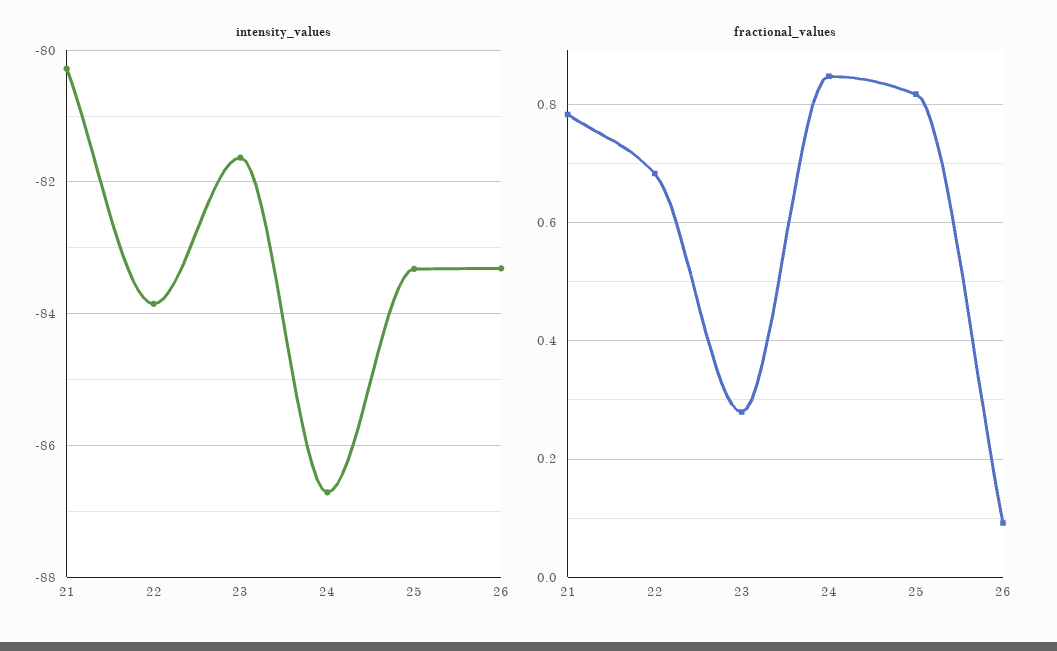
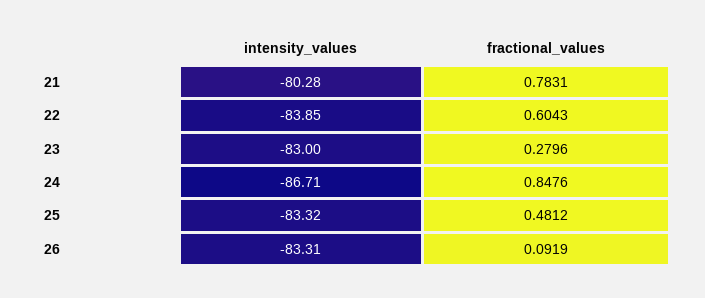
  {
    "intensity_values": {
      "21": -80.28,
      "22": -83.85,
-     "23": -81.6,
+     "23": -83,
      "24": -86.71,
      "25": -83.32,
      "26": -83.31
    },
    "fractional_values": {
      "21": 0.7831,
-     "22": 0.68,
+     "22": 0.6043,
      "23": 0.2796,
      "24": 0.8476,
-     "25": 0.82,
+     "25": 0.4812,
      "26": 0.0919
    }
  }

